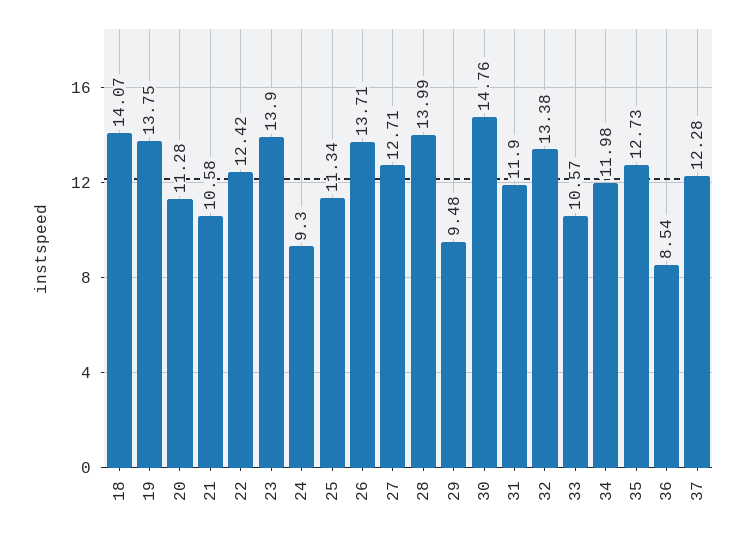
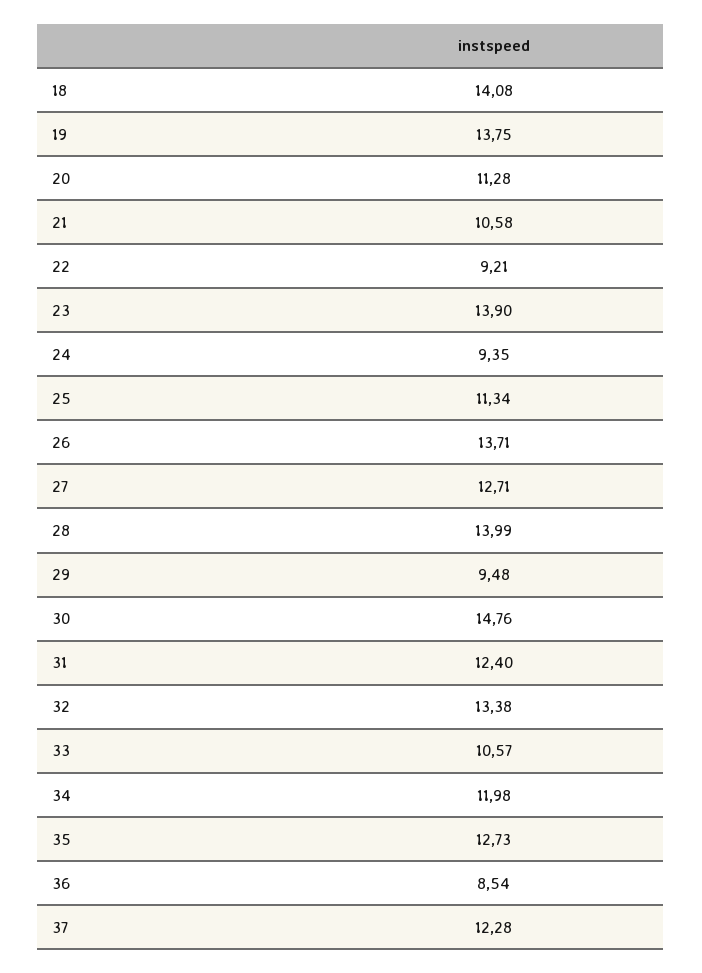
  {
-   "18": 14.07,
+   "18": 14.08,
    "19": 13.75,
    "20": 11.28,
    "21": 10.58,
-   "22": 12.42,
+   "22": 9.21,
    "23": 13.9,
-   "24": 9.3,
+   "24": 9.35,
    "25": 11.34,
    "26": 13.71,
    "27": 12.71,
    "28": 13.99,
    "29": 9.48,
    "30": 14.76,
-   "31": 11.9,
+   "31": 12.4,
    "32": 13.38,
    "33": 10.57,
    "34": 11.98,
    "35": 12.73,
    "36": 8.54,
    "37": 12.28
  }

